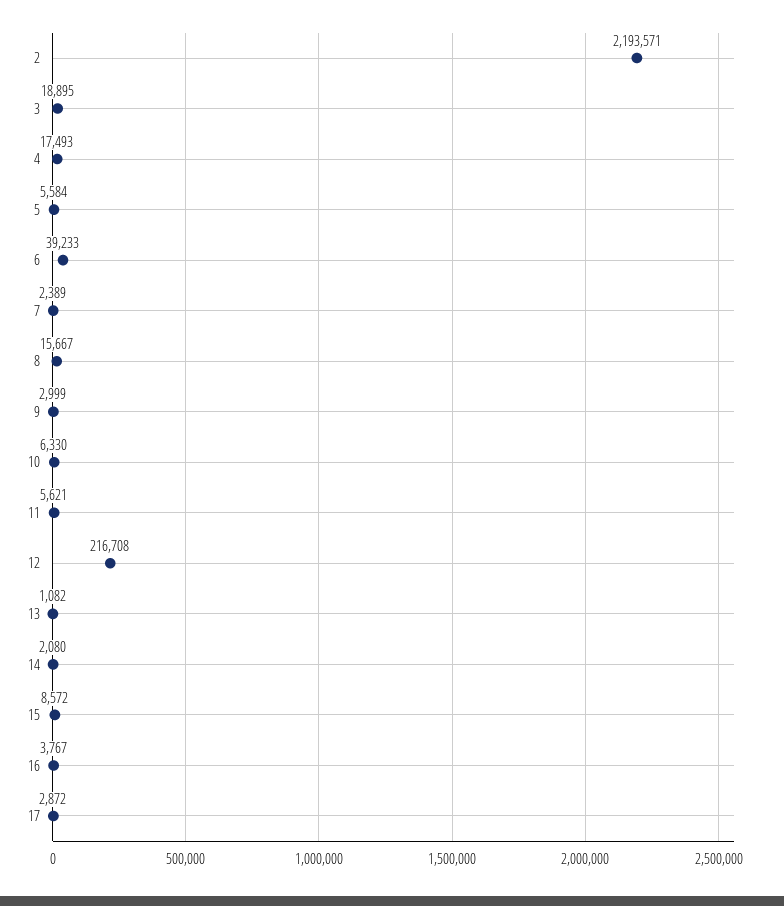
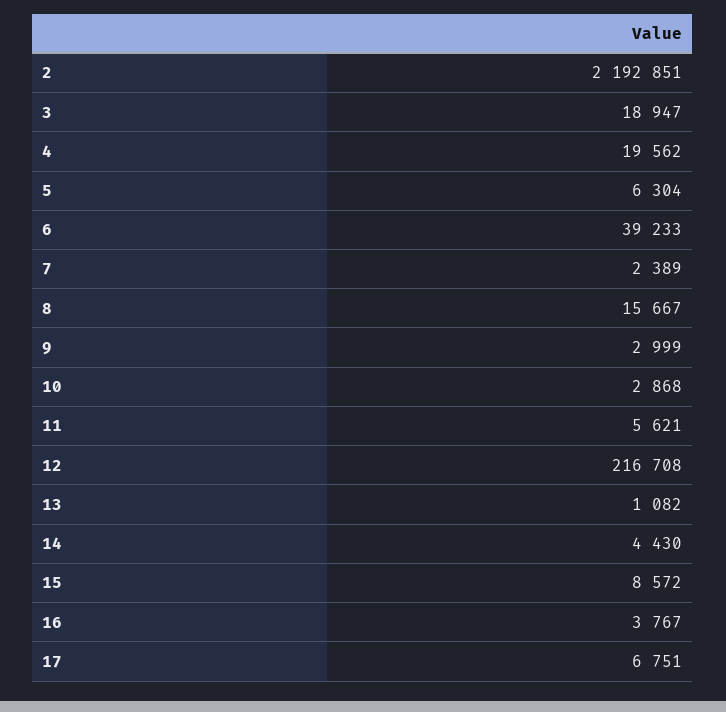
  {
-   "2": 2193571,
+   "2": 2192851,
-   "3": 18895,
+   "3": 18947,
-   "4": 17493,
+   "4": 19562,
-   "5": 5584,
+   "5": 6304,
    "6": 39233,
    "7": 2389,
    "8": 15667,
    "9": 2999,
-   "10": 6330,
+   "10": 2868,
    "11": 5621,
    "12": 216708,
    "13": 1082,
-   "14": 2080,
+   "14": 4430,
    "15": 8572,
    "16": 3767,
-   "17": 2872
+   "17": 6751
  }

